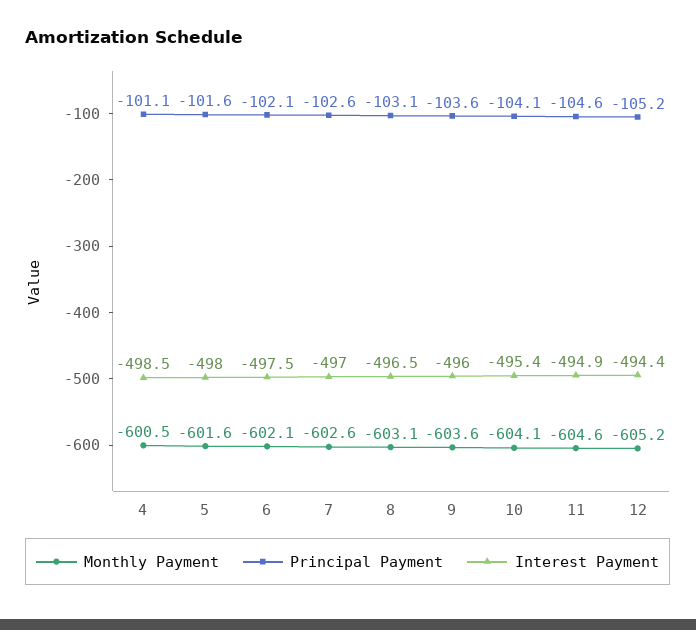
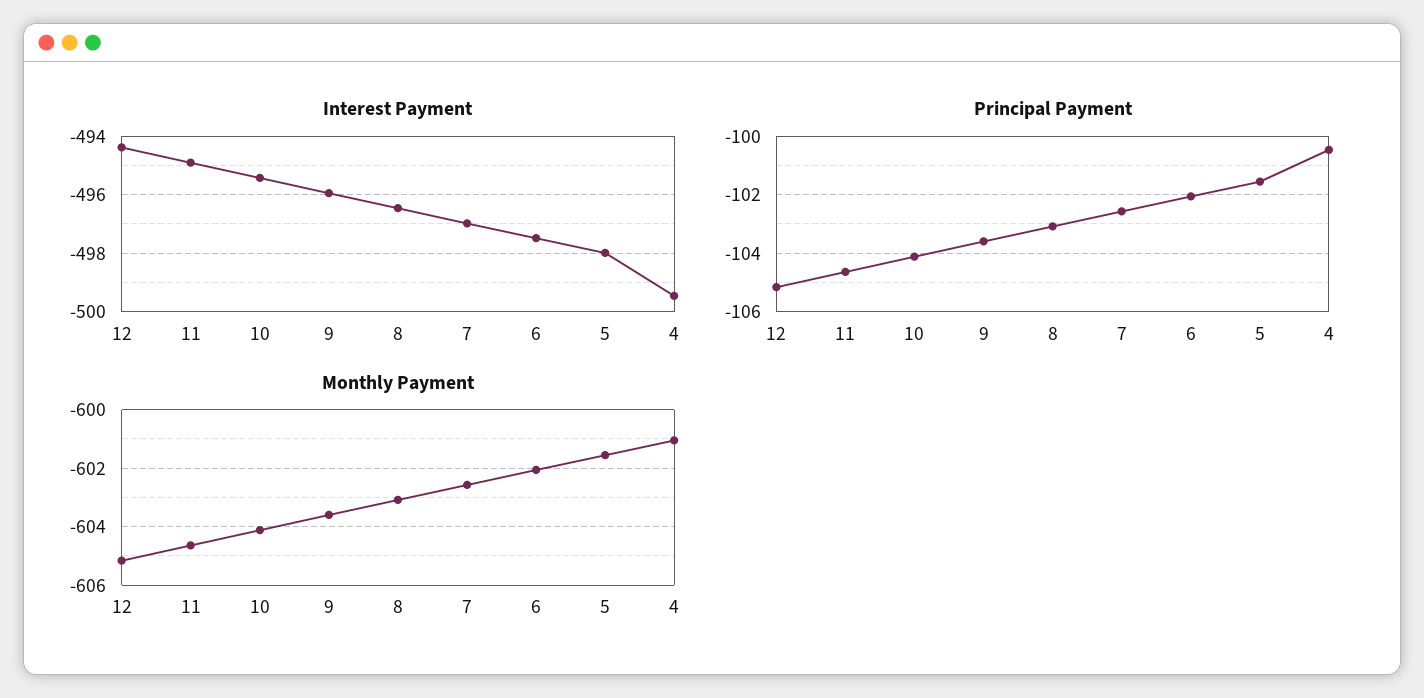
  {
    "Monthly Payment": {
-     "4": -600.5,
+     "4": -601,
      "5": -601.6,
      "6": -602.1,
      "7": -602.6,
      "8": -603.1,
      "9": -603.6,
      "10": -604.1,
      "11": -604.6,
      "12": -605.2
    },
    "Principal Payment": {
-     "4": -101.1,
+     "4": -100.5,
      "5": -101.6,
      "6": -102.1,
      "7": -102.6,
      "8": -103.1,
      "9": -103.6,
      "10": -104.1,
      "11": -104.6,
      "12": -105.2
    },
    "Interest Payment": {
-     "4": -498.5,
+     "4": -499.5,
      "5": -498,
      "6": -497.5,
      "7": -497,
      "8": -496.5,
      "9": -496,
      "10": -495.4,
      "11": -494.9,
      "12": -494.4
    }
  }

